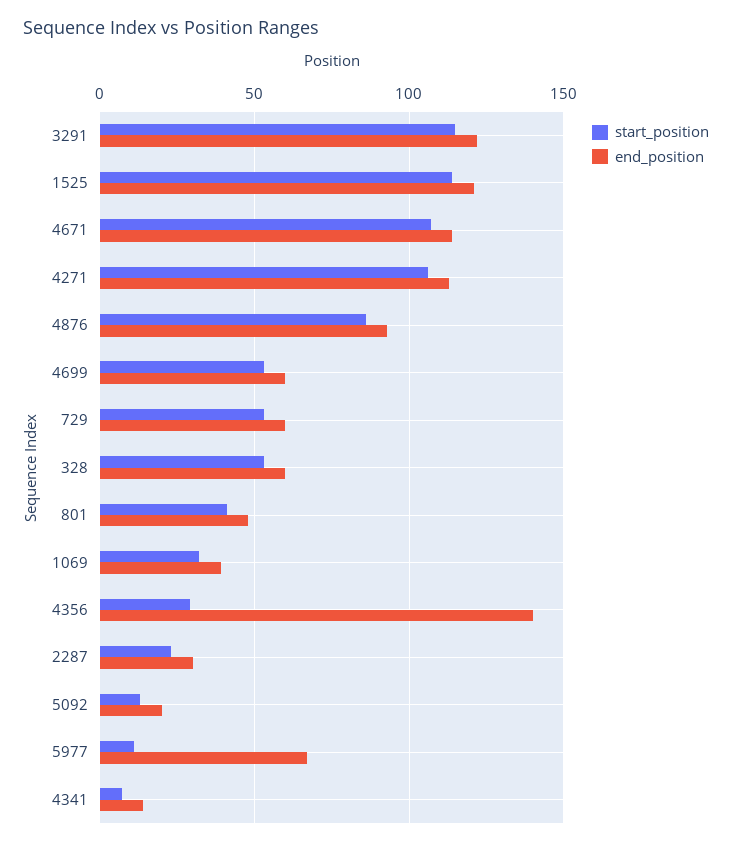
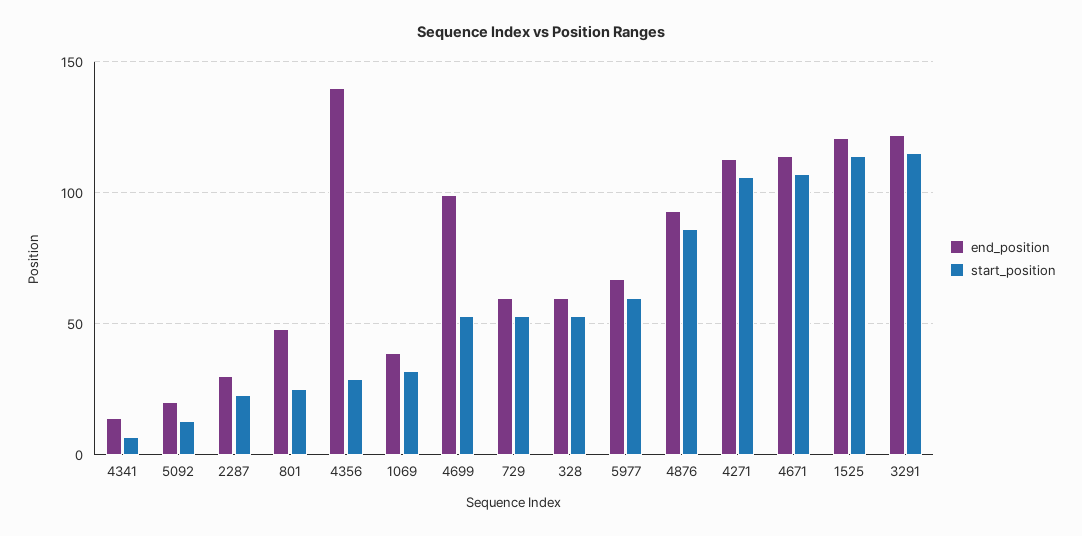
  {
    "start_position": {
      "3291": 115,
      "1525": 115,
      "4671": 105,
      "4271": 105,
      "4876": 85,
      "4699": 55,
      "729": 55,
      "328": 55,
-     "801": 40,
+     "801": 25,
      "1069": 30,
      "4356": 30,
      "2287": 25,
      "5092": 15,
-     "5977": 10,
+     "5977": 60,
      "4341": 5
    },
    "end_position": {
      "3291": 120,
      "1525": 120,
      "4671": 115,
      "4271": 115,
      "4876": 95,
-     "4699": 60,
+     "4699": 100,
      "729": 60,
      "328": 60,
      "801": 50,
      "1069": 40,
      "4356": 140,
      "2287": 30,
      "5092": 20,
      "5977": 65,
      "4341": 15
    }
  }

